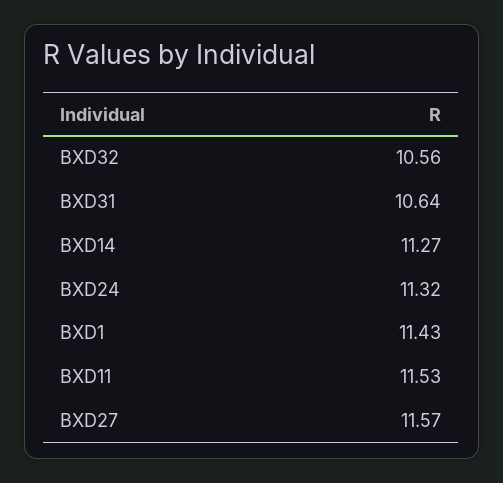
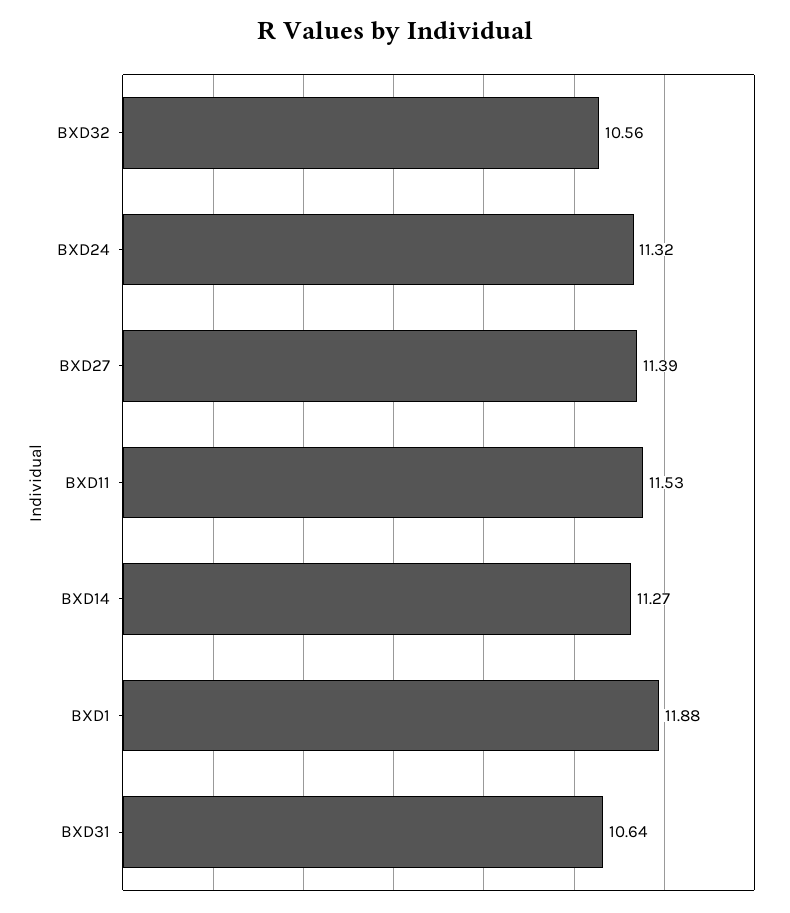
  {
    "BXD32": 10.56,
    "BXD31": 10.64,
    "BXD14": 11.27,
    "BXD24": 11.32,
-   "BXD1": 11.43,
+   "BXD1": 11.88,
    "BXD11": 11.53,
-   "BXD27": 11.57
+   "BXD27": 11.39
  }

